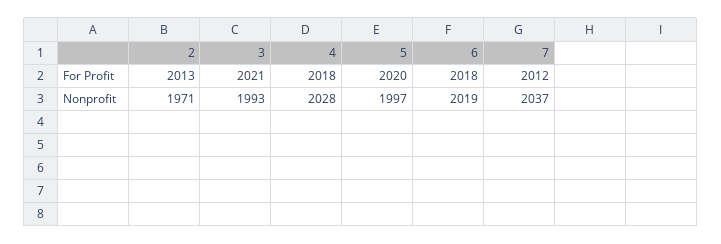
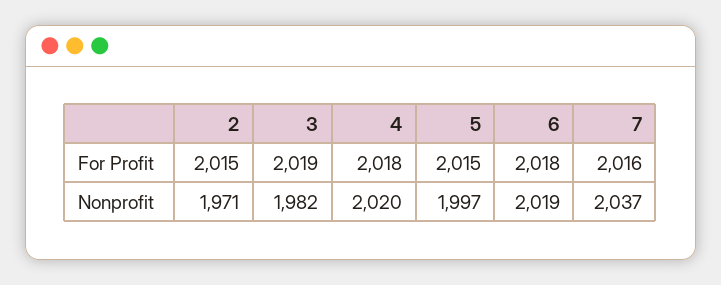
  {
    "2": {
-     "For Profit": 2013,
+     "For Profit": 2015,
      "Nonprofit": 1971
    },
    "3": {
-     "For Profit": 2021,
+     "For Profit": 2019,
-     "Nonprofit": 1993
+     "Nonprofit": 1982
    },
    "4": {
      "For Profit": 2018,
-     "Nonprofit": 2028
+     "Nonprofit": 2020
    },
    "5": {
-     "For Profit": 2020,
+     "For Profit": 2015,
      "Nonprofit": 1997
    },
    "6": {
      "For Profit": 2018,
      "Nonprofit": 2019
    },
    "7": {
-     "For Profit": 2012,
+     "For Profit": 2016,
      "Nonprofit": 2037
    }
  }

